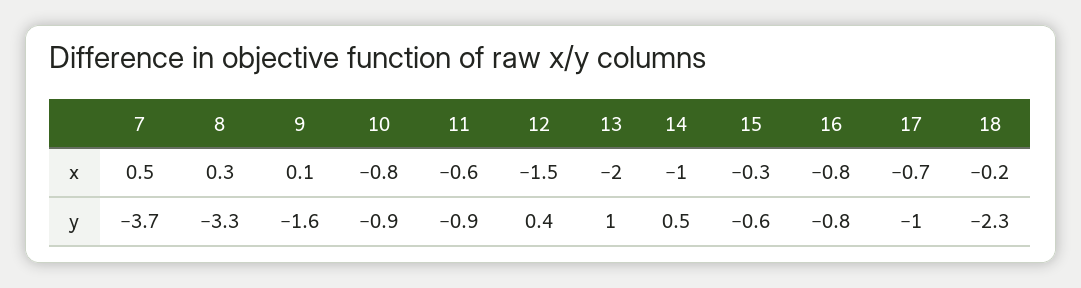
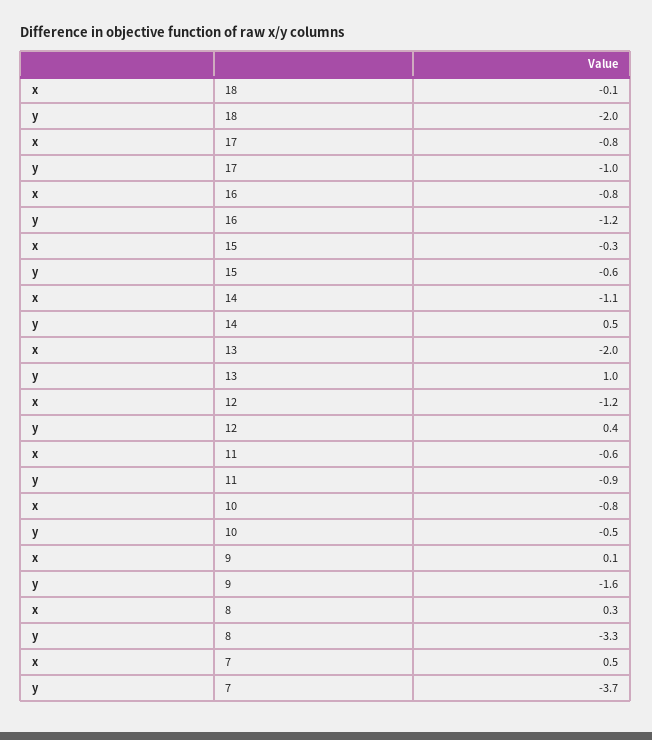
  {
    "7": {
      "x": 0.5,
      "y": -3.7
    },
    "8": {
      "x": 0.3,
      "y": -3.3
    },
    "9": {
      "x": 0.1,
      "y": -1.6
    },
    "10": {
      "x": -0.8,
-     "y": -0.9
+     "y": -0.5
    },
    "11": {
      "x": -0.6,
      "y": -0.9
    },
    "12": {
-     "x": -1.5,
+     "x": -1.2,
      "y": 0.4
    },
    "13": {
      "x": -2,
      "y": 1
    },
    "14": {
-     "x": -1,
+     "x": -1.1,
      "y": 0.5
    },
    "15": {
      "x": -0.3,
      "y": -0.6
    },
    "16": {
      "x": -0.8,
-     "y": -0.8
+     "y": -1.2
    },
    "17": {
-     "x": -0.7,
+     "x": -0.8,
      "y": -1
    },
    "18": {
-     "x": -0.2,
+     "x": -0.1,
-     "y": -2.3
+     "y": -2
    }
  }

